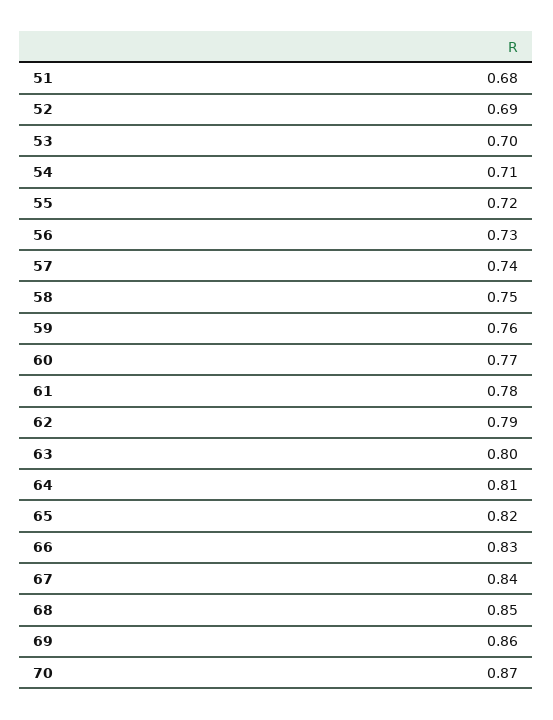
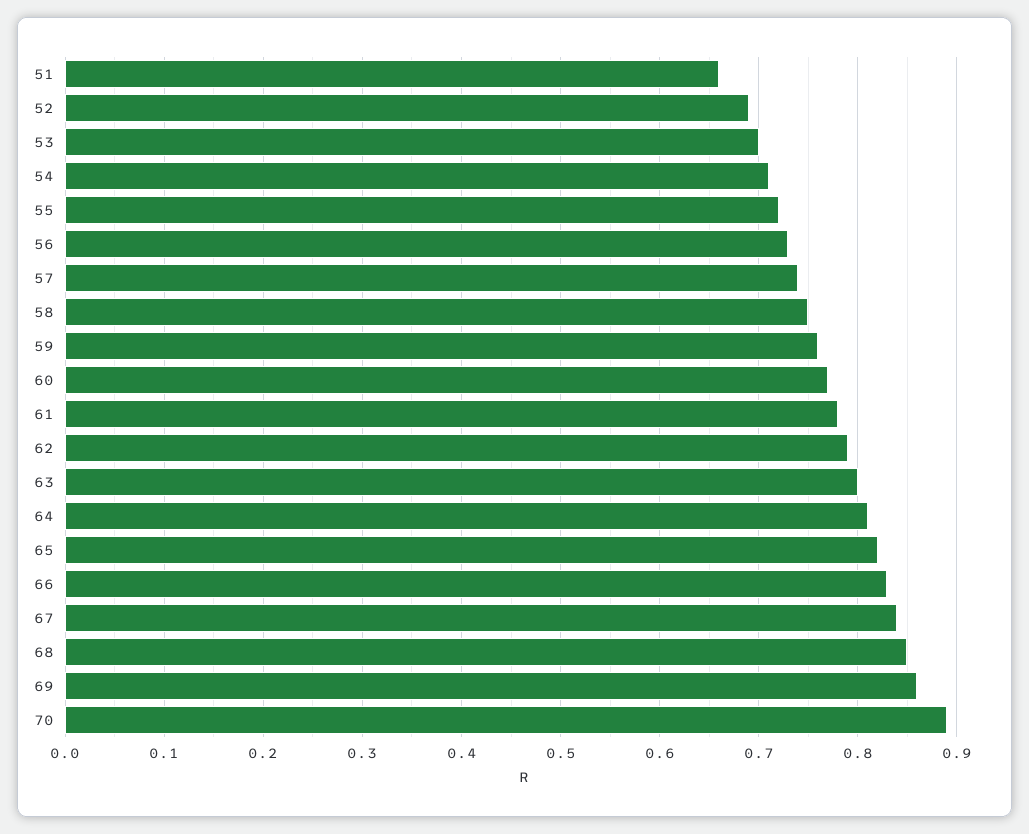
  {
-   "51": 0.68,
+   "51": 0.66,
    "52": 0.69,
    "53": 0.7,
    "54": 0.71,
    "55": 0.72,
    "56": 0.73,
    "57": 0.74,
    "58": 0.75,
    "59": 0.76,
    "60": 0.77,
    "61": 0.78,
    "62": 0.79,
    "63": 0.8,
    "64": 0.81,
    "65": 0.82,
    "66": 0.83,
    "67": 0.84,
    "68": 0.85,
    "69": 0.86,
-   "70": 0.87
+   "70": 0.89
  }

